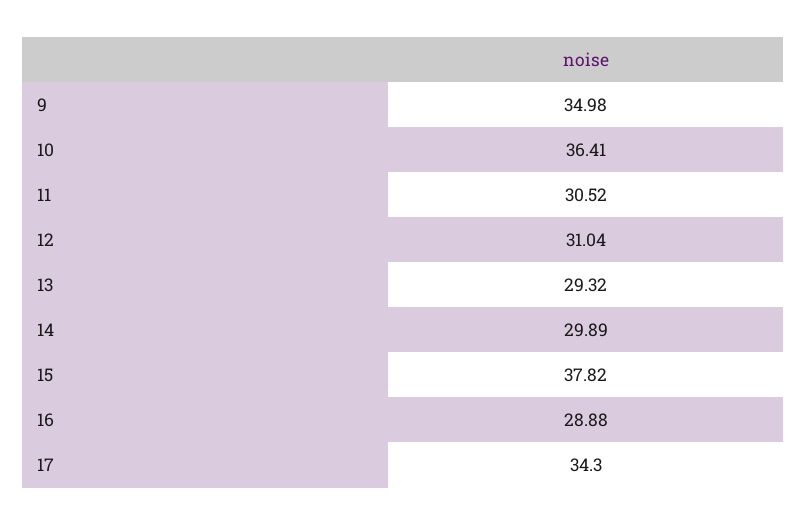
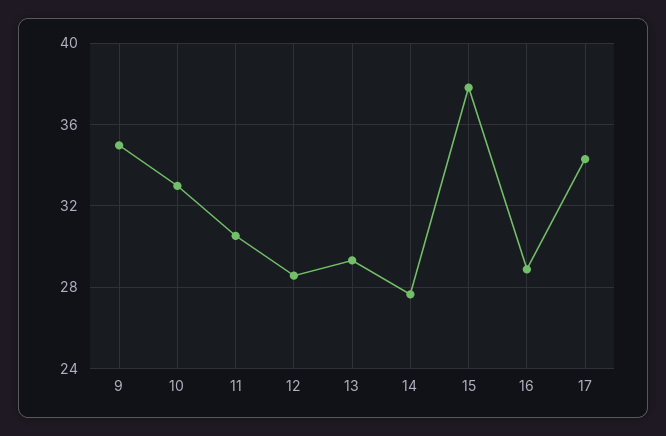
  {
    "9": 34.98,
-   "10": 36.41,
+   "10": 33,
    "11": 30.52,
-   "12": 31.04,
+   "12": 28.5,
    "13": 29.32,
-   "14": 29.89,
+   "14": 27.5,
    "15": 37.82,
    "16": 28.88,
    "17": 34.3
  }

